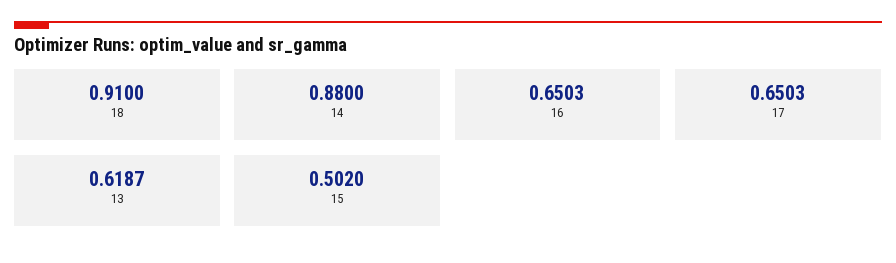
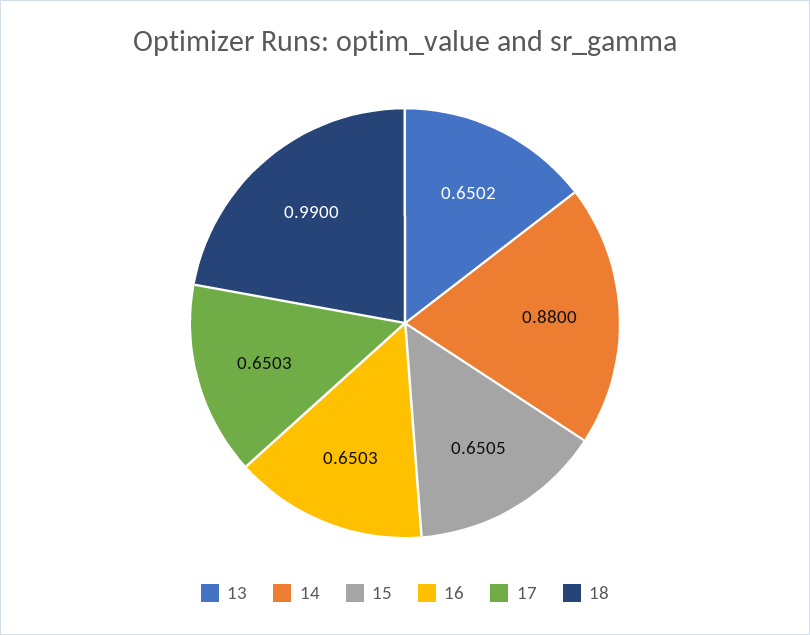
  {
-   "18": 0.91,
+   "18": 0.99,
    "14": 0.88,
    "16": 0.6503,
    "17": 0.6503,
-   "13": 0.6187,
+   "13": 0.6502,
-   "15": 0.502
+   "15": 0.6505
  }

